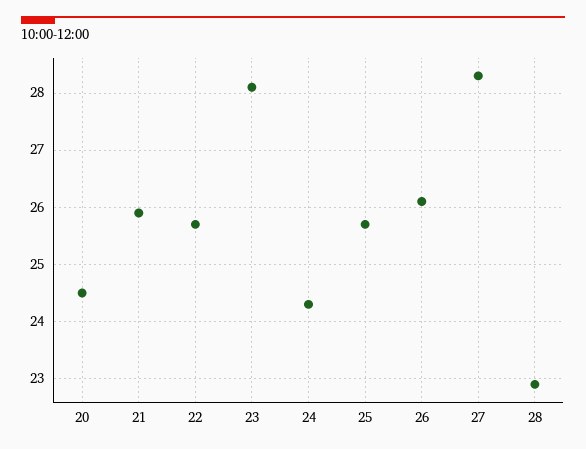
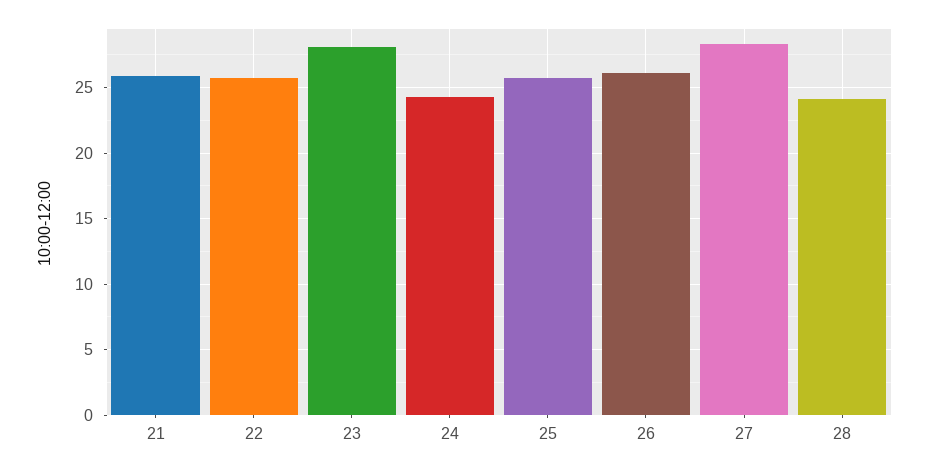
  {
-   "20": 24.5,
    "21": 26,
    "22": 25.5,
    "23": 28,
    "24": 24.5,
    "25": 25.5,
    "26": 26,
    "27": 28.5,
-   "28": 23
+   "28": 24
  }

